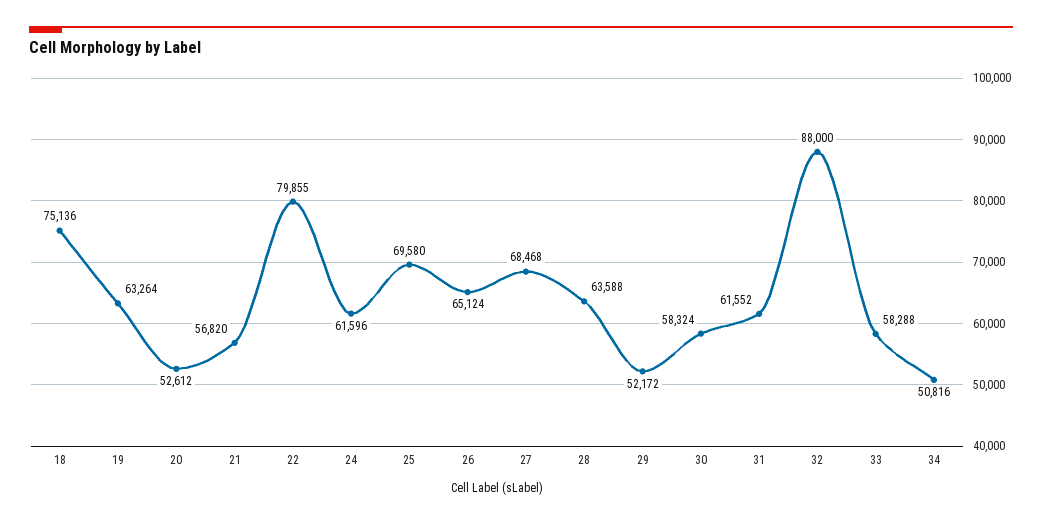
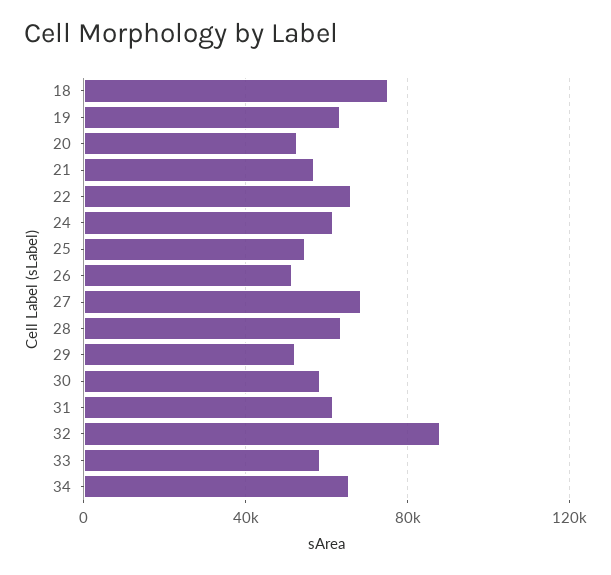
  {
    "18": 75136,
    "19": 63264,
    "20": 52612,
    "21": 56820,
-   "22": 79855,
+   "22": 65000,
    "24": 61596,
-   "25": 69580,
+   "25": 55000,
-   "26": 65124,
+   "26": 50000,
    "27": 68468,
    "28": 63588,
    "29": 52172,
    "30": 58324,
    "31": 61552,
    "32": 88000,
    "33": 58288,
-   "34": 50816
+   "34": 65000
  }

